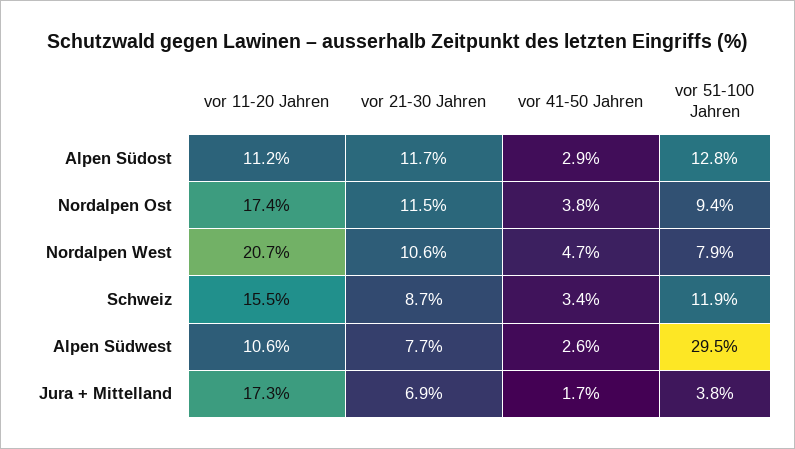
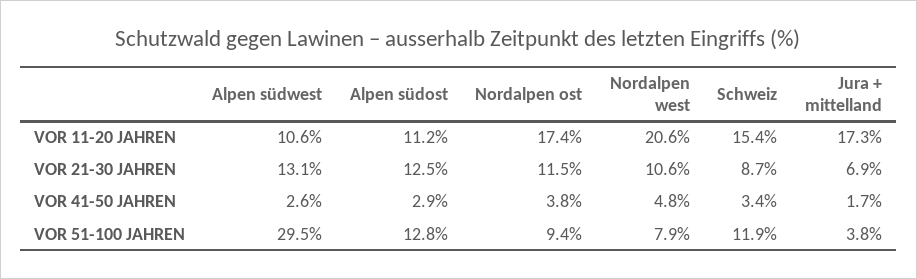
  {
    "vor 11-20 Jahren": {
      "Alpen Südost": 11.2,
      "Nordalpen Ost": 17.4,
-     "Nordalpen West": 20.7,
+     "Nordalpen West": 20.6,
-     "Schweiz": 15.5,
+     "Schweiz": 15.4,
      "Alpen Südwest": 10.6,
      "Jura + Mittelland": 17.3
    },
    "vor 21-30 Jahren": {
-     "Alpen Südost": 11.7,
+     "Alpen Südost": 12.5,
      "Nordalpen Ost": 11.5,
      "Nordalpen West": 10.6,
      "Schweiz": 8.7,
-     "Alpen Südwest": 7.7,
+     "Alpen Südwest": 13.1,
      "Jura + Mittelland": 6.9
    },
    "vor 41-50 Jahren": {
      "Alpen Südost": 2.9,
      "Nordalpen Ost": 3.8,
-     "Nordalpen West": 4.7,
+     "Nordalpen West": 4.8,
      "Schweiz": 3.4,
      "Alpen Südwest": 2.6,
      "Jura + Mittelland": 1.7
    },
    "vor 51-100 Jahren": {
      "Alpen Südost": 12.8,
      "Nordalpen Ost": 9.4,
      "Nordalpen West": 7.9,
      "Schweiz": 11.9,
      "Alpen Südwest": 29.5,
      "Jura + Mittelland": 3.8
    }
  }

